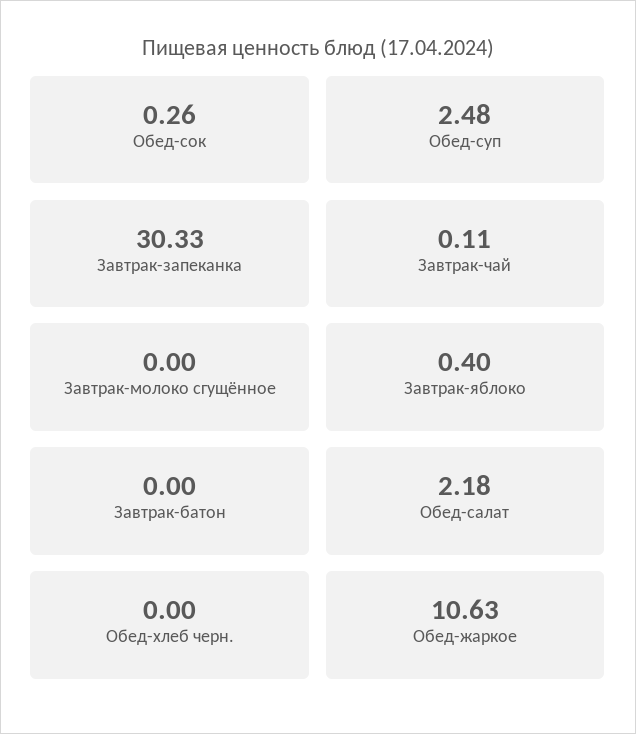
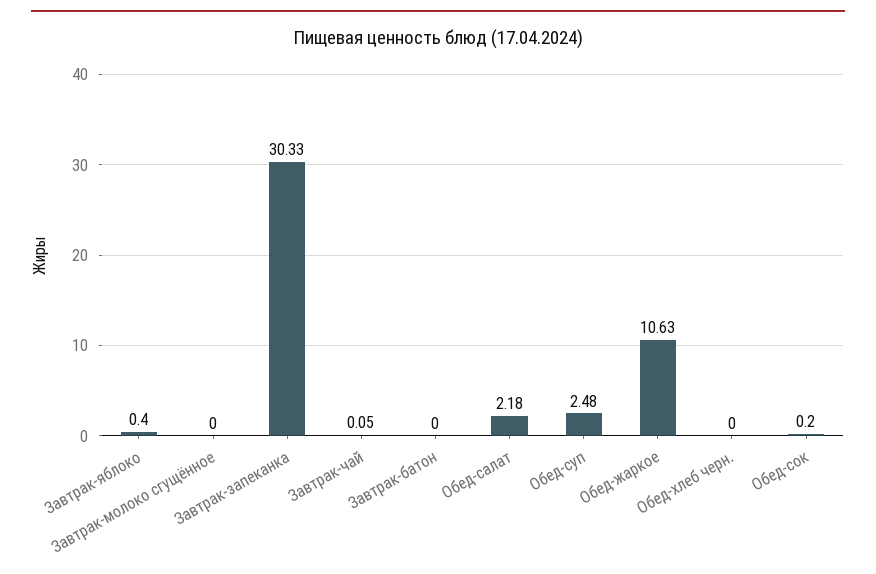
  {
-   "Обед-сок": 0.26,
+   "Обед-сок": 0.2,
    "Обед-суп": 2.48,
    "Завтрак-запеканка": 30.33,
-   "Завтрак-чай": 0.11,
+   "Завтрак-чай": 0.05,
    "Завтрак-молоко сгущённое": 0,
    "Завтрак-яблоко": 0.4,
    "Завтрак-батон": 0,
    "Обед-салат": 2.18,
    "Обед-хлеб черн.": 0,
    "Обед-жаркое": 10.63
  }

